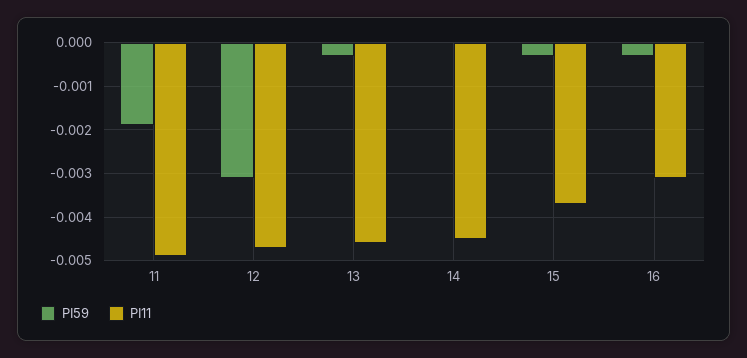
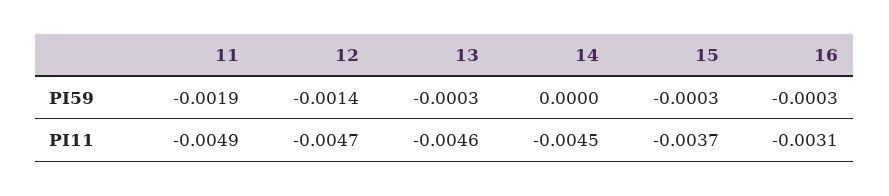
  {
    "PI59": {
      "11": -0.0019,
-     "12": -0.003,
+     "12": -0.0014,
      "13": -0.0003,
      "14": 0,
      "15": -0.0003,
      "16": -0.0003
    },
    "PI11": {
      "11": -0.0049,
      "12": -0.0047,
      "13": -0.0046,
      "14": -0.0045,
      "15": -0.0037,
      "16": -0.0031
    }
  }

